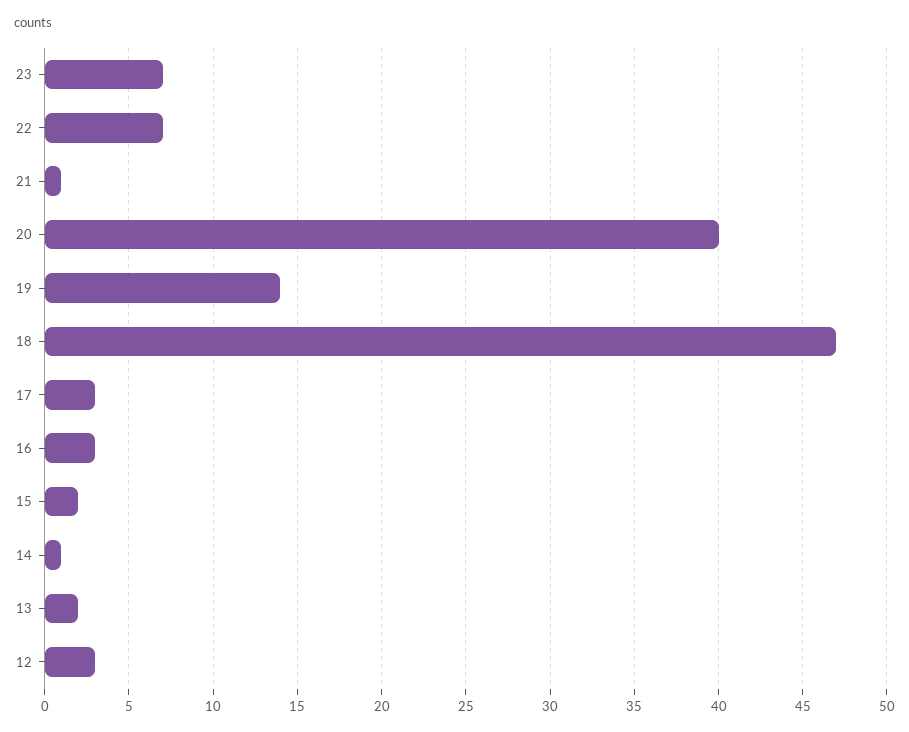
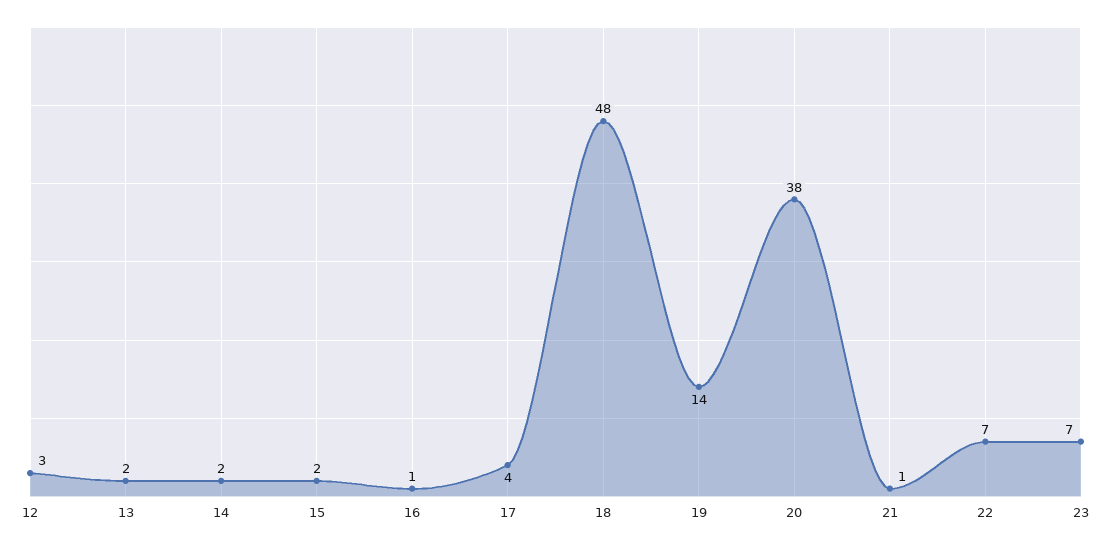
  {
    "23": 7,
    "22": 7,
    "21": 1,
-   "20": 40,
+   "20": 38,
    "19": 14,
-   "18": 47,
+   "18": 48,
-   "17": 3,
+   "17": 4,
-   "16": 3,
+   "16": 1,
    "15": 2,
-   "14": 1,
+   "14": 2,
    "13": 2,
    "12": 3
  }

